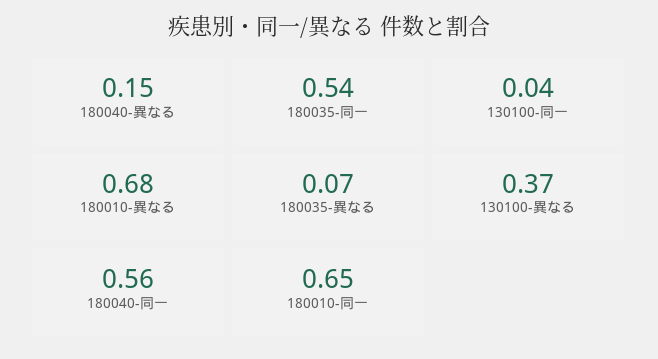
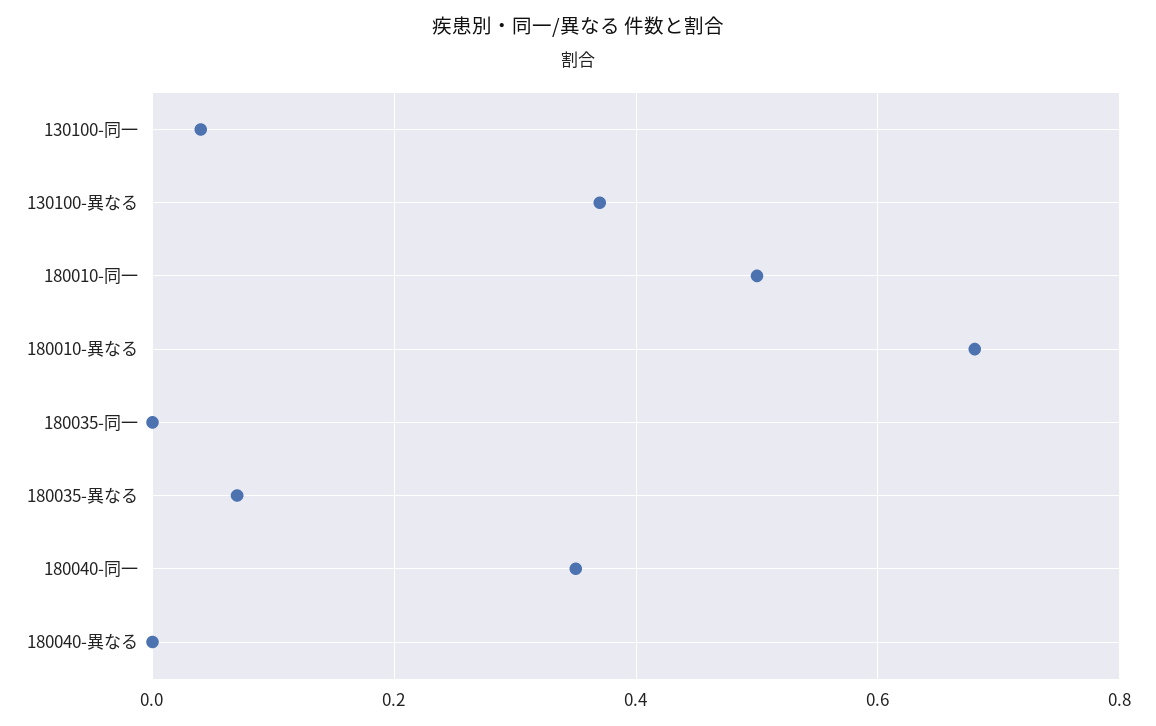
  {
-   "180040-異なる": 0.15,
+   "180040-異なる": 0,
-   "180035-同一": 0.54,
+   "180035-同一": 0,
    "130100-同一": 0.04,
    "180010-異なる": 0.68,
    "180035-異なる": 0.07,
    "130100-異なる": 0.37,
-   "180040-同一": 0.56,
+   "180040-同一": 0.35,
-   "180010-同一": 0.65
+   "180010-同一": 0.5
  }

